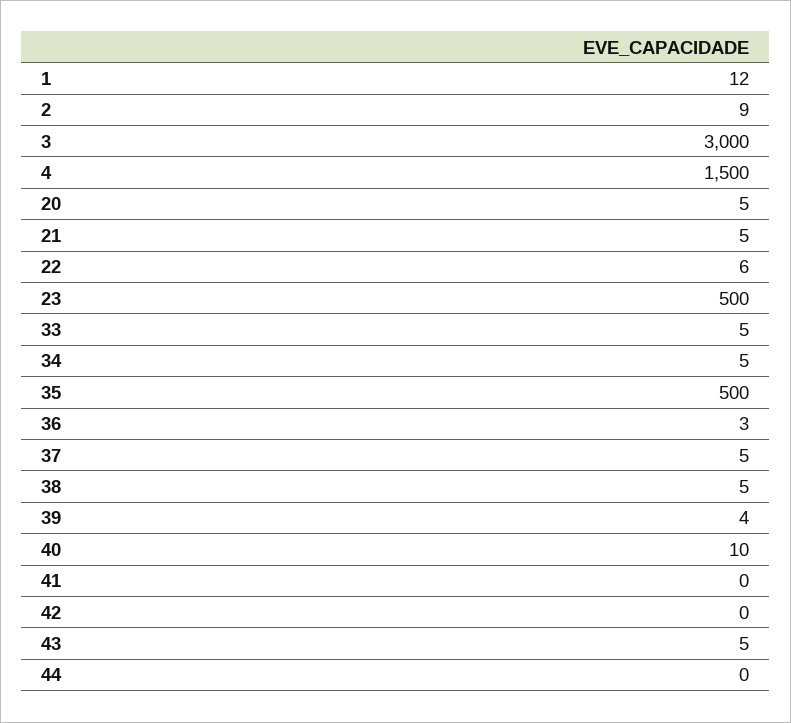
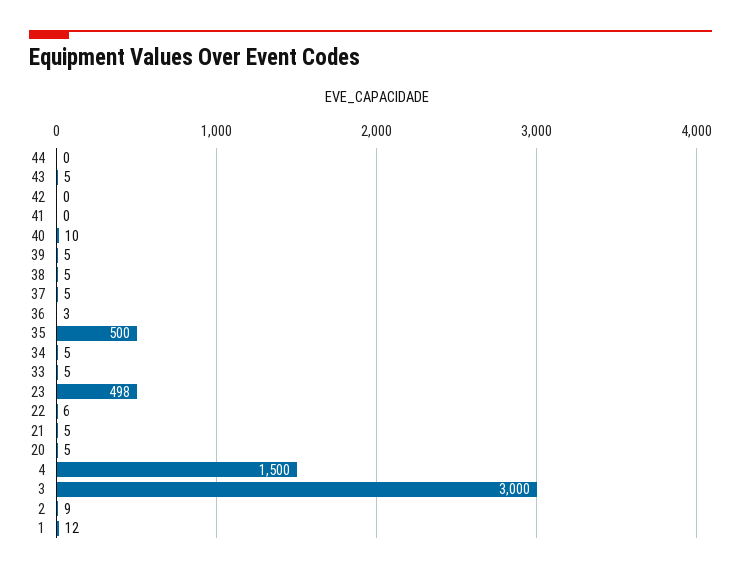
  {
    "1": 12,
    "2": 9,
    "3": 3000,
    "4": 1500,
    "20": 5,
    "21": 5,
    "22": 6,
-   "23": 500,
+   "23": 498,
    "33": 5,
    "34": 5,
    "35": 500,
    "36": 3,
    "37": 5,
    "38": 5,
-   "39": 4,
+   "39": 5,
    "40": 10,
    "41": 0,
    "42": 0,
    "43": 5,
    "44": 0
  }

